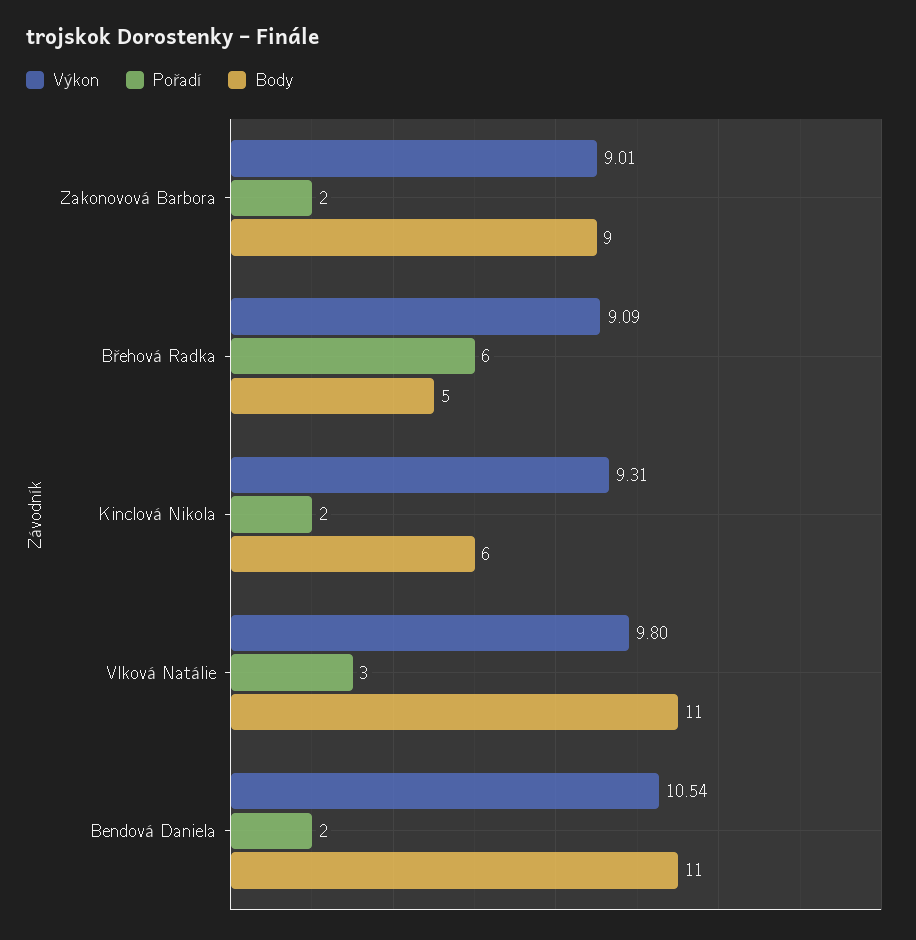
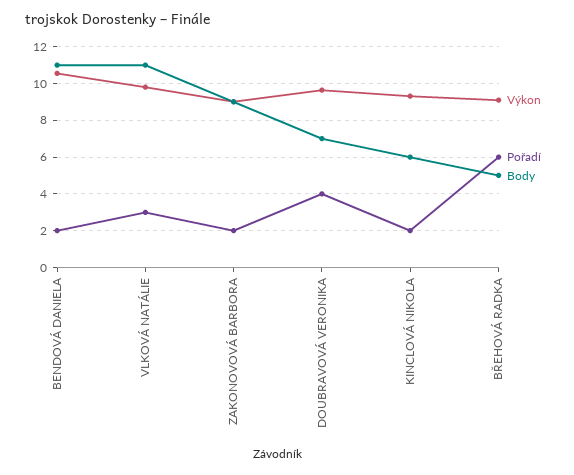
  {
    "Výkon": {
      "Zakonovová Barbora": 9.01,
      "Břehová Radka": 9.09,
      "Kinclová Nikola": 9.31,
      "Vlková Natálie": 9.8,
-     "Bendová Daniela": 10.54
+     "Bendová Daniela": 10.54,
+     "DOUBRAVOVÁ VERONIKA": 9.5
    },
    "Pořadí": {
      "Zakonovová Barbora": 2,
      "Břehová Radka": 6,
      "Kinclová Nikola": 2,
      "Vlková Natálie": 3,
-     "Bendová Daniela": 2
+     "Bendová Daniela": 2,
+     "DOUBRAVOVÁ VERONIKA": 4
    },
    "Body": {
      "Zakonovová Barbora": 9,
      "Břehová Radka": 5,
      "Kinclová Nikola": 6,
      "Vlková Natálie": 11,
-     "Bendová Daniela": 11
+     "Bendová Daniela": 11,
+     "DOUBRAVOVÁ VERONIKA": 7
    }
  }

